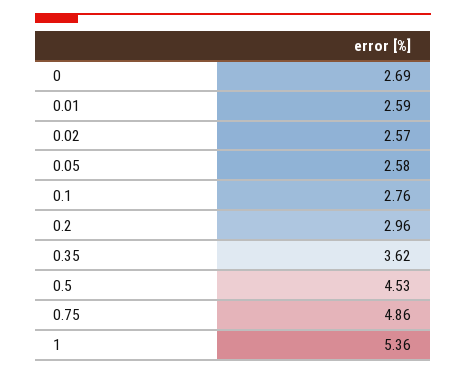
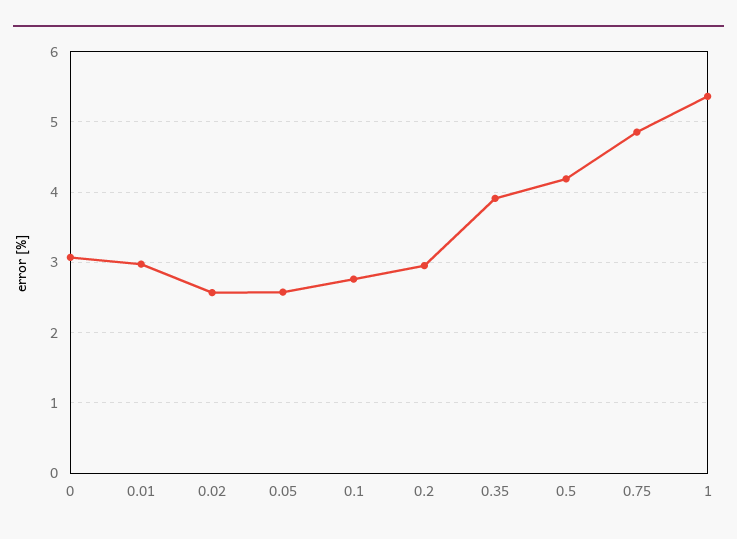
  {
-   "0": 2.69,
+   "0": 3.1,
-   "0.01": 2.59,
+   "0.01": 3,
    "0.02": 2.57,
    "0.05": 2.58,
    "0.1": 2.76,
    "0.2": 2.96,
-   "0.35": 3.62,
+   "0.35": 3.9,
-   "0.5": 4.53,
+   "0.5": 4.2,
    "0.75": 4.86,
    "1": 5.36
  }

